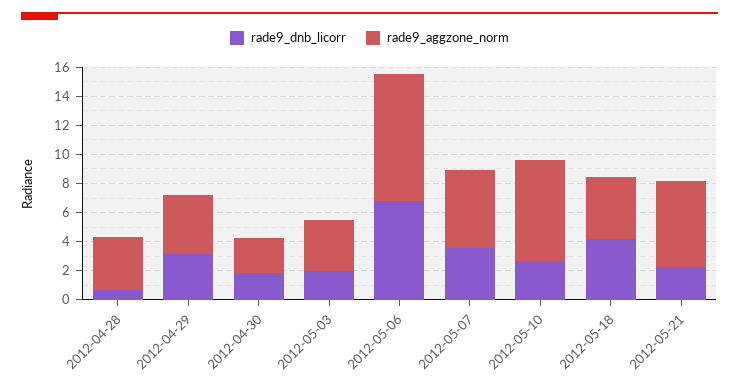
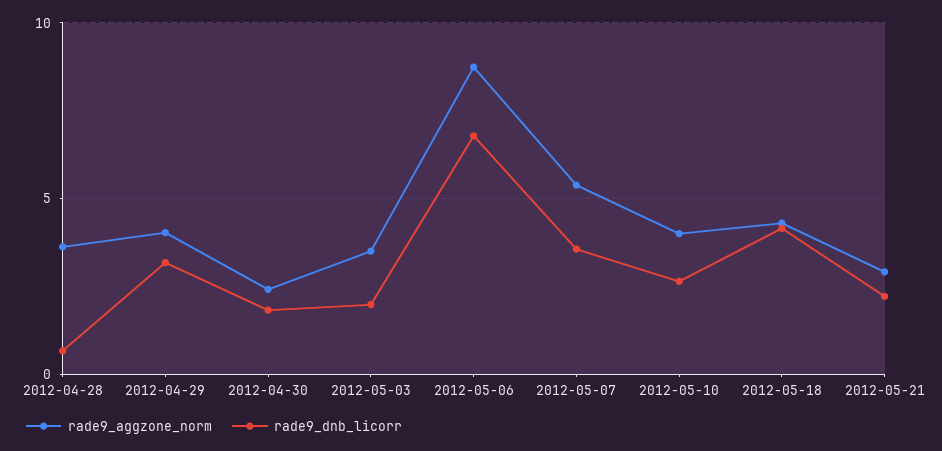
  {
    "rade9_dnb_licorr": {
      "2012-04-28": 0.5,
      "2012-04-29": 3,
      "2012-04-30": 2,
      "2012-05-03": 2,
      "2012-05-06": 7,
      "2012-05-07": 3.5,
      "2012-05-10": 2.5,
      "2012-05-18": 4,
      "2012-05-21": 2
    },
    "rade9_aggzone_norm": {
      "2012-04-28": 3.5,
      "2012-04-29": 4,
      "2012-04-30": 2.5,
      "2012-05-03": 3.5,
      "2012-05-06": 8.5,
      "2012-05-07": 5.5,
-     "2012-05-10": 7,
+     "2012-05-10": 4,
      "2012-05-18": 4.5,
-     "2012-05-21": 6
+     "2012-05-21": 3
    }
  }

